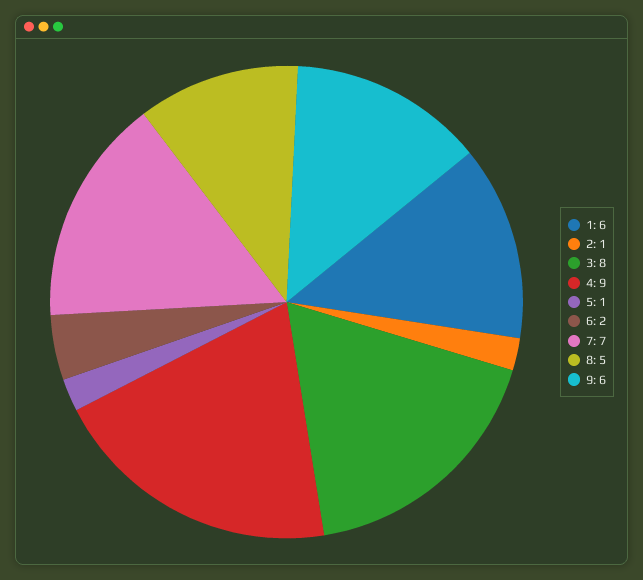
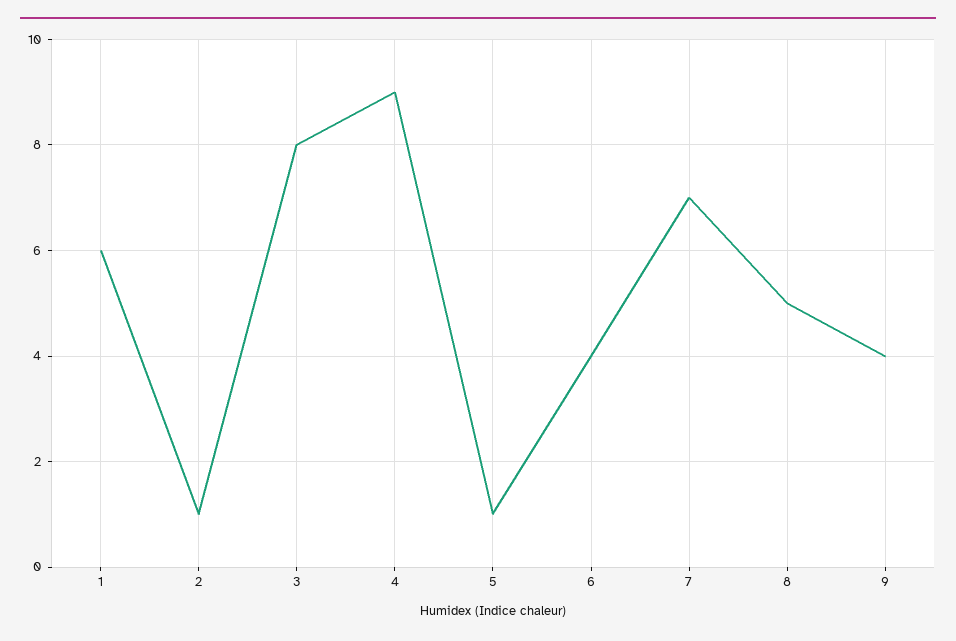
  {
    "1": 6,
    "2": 1,
    "3": 8,
    "4": 9,
    "5": 1,
-   "6": 2,
+   "6": 4,
    "7": 7,
    "8": 5,
-   "9": 6
+   "9": 4
  }

